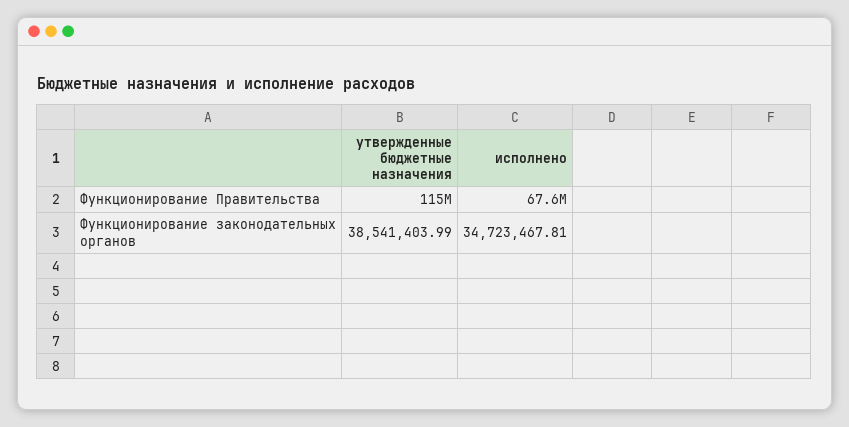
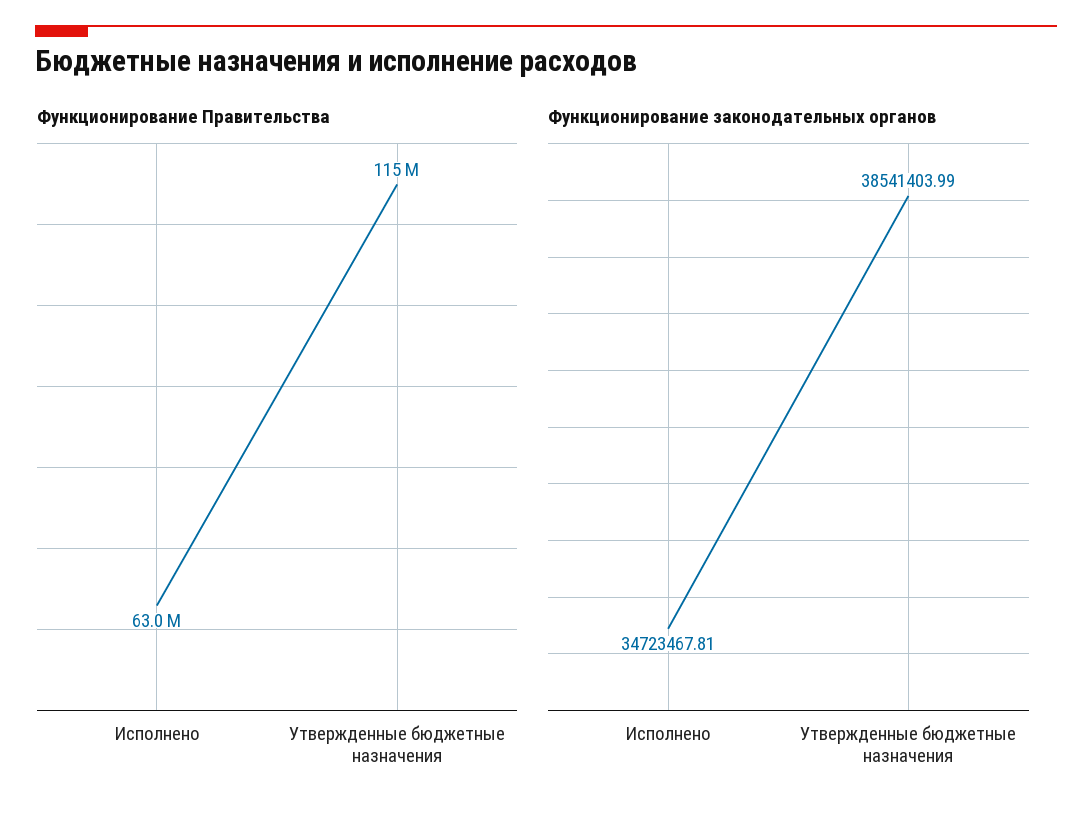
  {
    "Функционирование Правительства": {
      "утвержденные бюджетные назначения": 115000000,
-     "исполнено": 67600000
+     "исполнено": 63000000
    },
    "Функционирование законодательных органов": {
      "утвержденные бюджетные назначения": 38541403.99,
      "исполнено": 34723467.81
    }
  }

